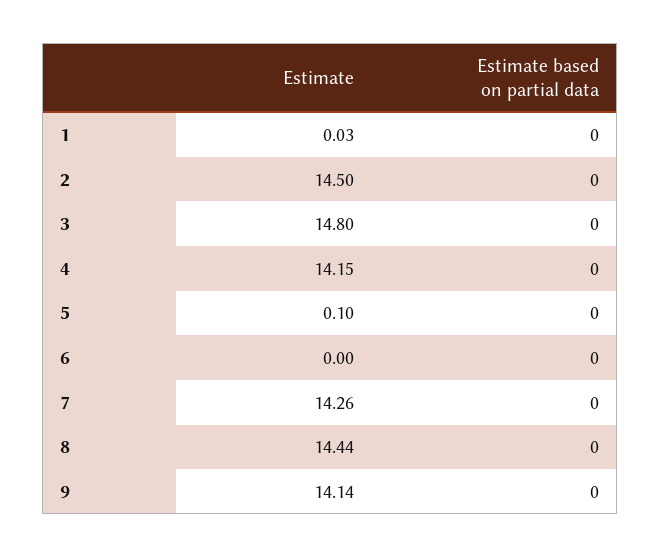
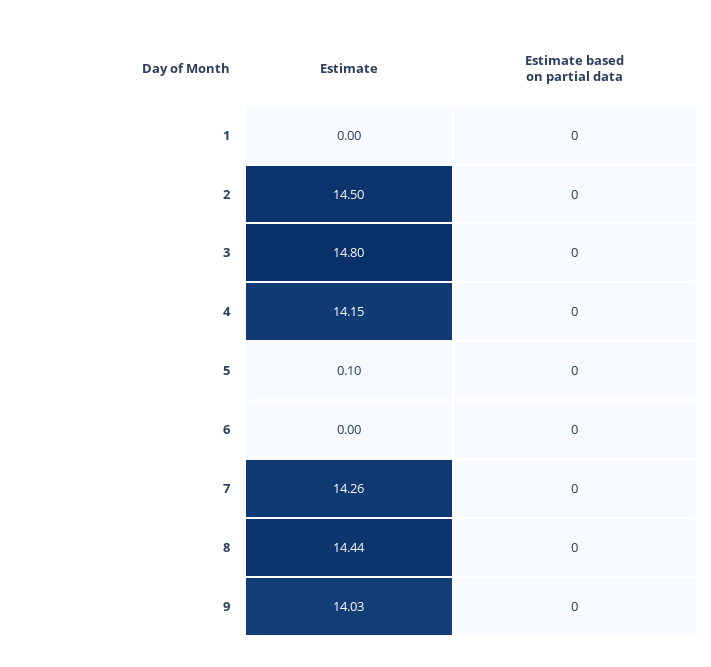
  {
    "Estimate": {
-     "1": 0.03,
+     "1": 0,
      "2": 14.5,
      "3": 14.8,
      "4": 14.15,
      "5": 0.1,
      "6": 0,
      "7": 14.26,
      "8": 14.44,
-     "9": 14.14
+     "9": 14.03
    },
    "Estimate based on partial data": {
      "1": 0,
      "2": 0,
      "3": 0,
      "4": 0,
      "5": 0,
      "6": 0,
      "7": 0,
      "8": 0,
      "9": 0
    }
  }

